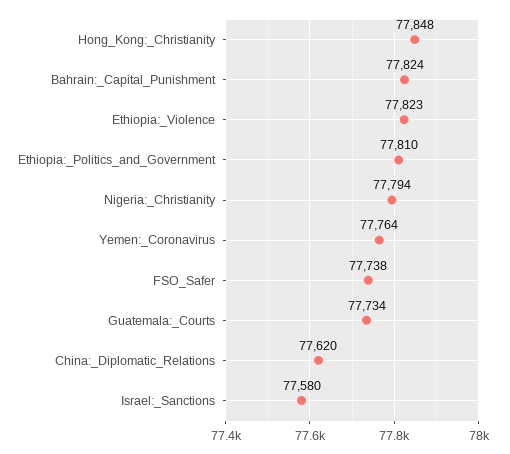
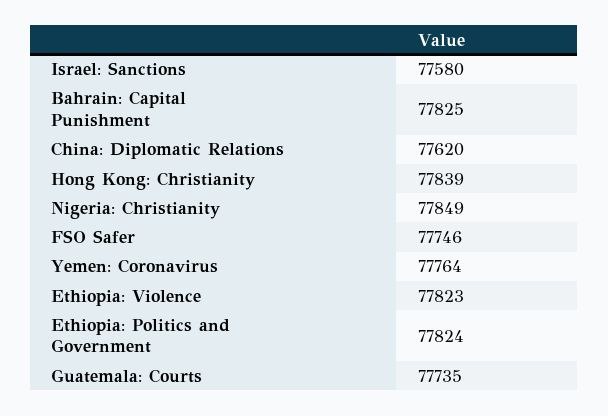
  {
-   "Hong_Kong:_Christianity": 77848,
+   "Hong_Kong:_Christianity": 77839,
-   "Bahrain:_Capital_Punishment": 77824,
+   "Bahrain:_Capital_Punishment": 77825,
    "Ethiopia:_Violence": 77823,
-   "Ethiopia:_Politics_and_Government": 77810,
+   "Ethiopia:_Politics_and_Government": 77824,
-   "Nigeria:_Christianity": 77794,
+   "Nigeria:_Christianity": 77849,
    "Yemen:_Coronavirus": 77764,
-   "FSO_Safer": 77738,
+   "FSO_Safer": 77746,
-   "Guatemala:_Courts": 77734,
+   "Guatemala:_Courts": 77735,
    "China:_Diplomatic_Relations": 77620,
    "Israel:_Sanctions": 77580
  }

